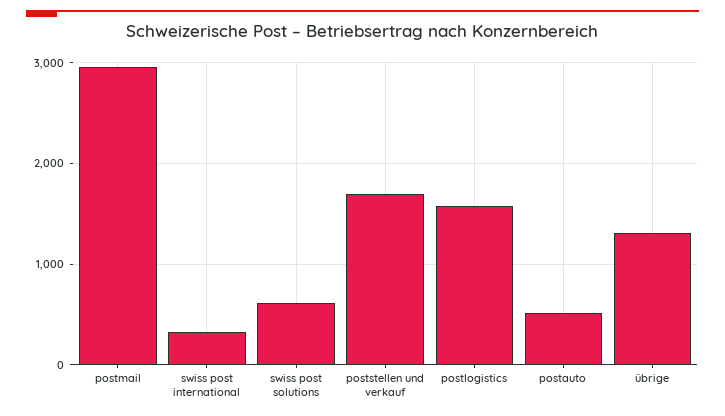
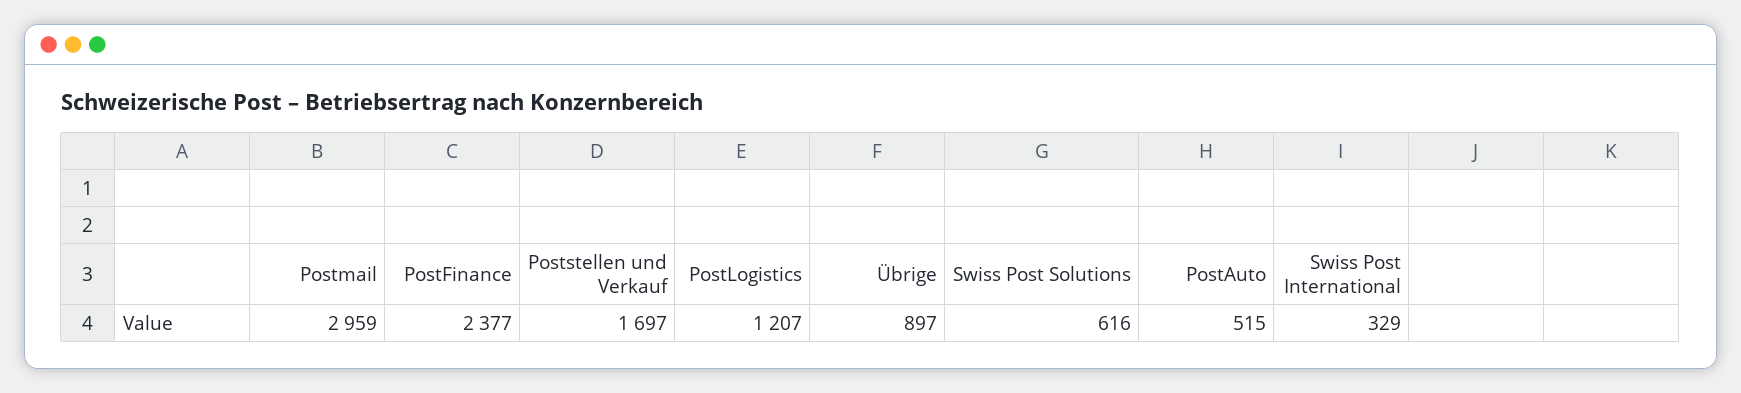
  {
    "postmail": 2959,
    "swiss post international": 329,
    "swiss post solutions": 616,
    "poststellen und verkauf": 1697,
-   "postlogistics": 1600,
+   "postlogistics": 1207,
    "postauto": 515,
-   "übrige": 1300
+   "übrige": 897,
+   "PostFinance": 2377
  }

